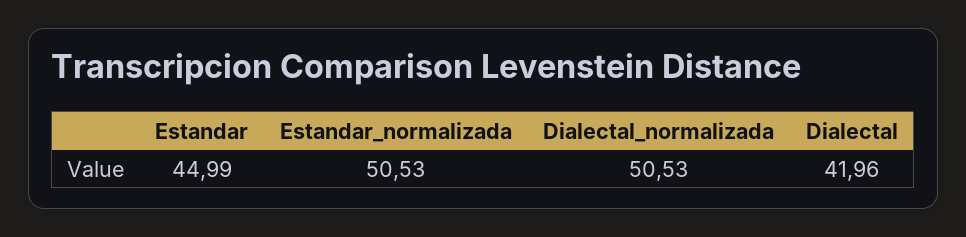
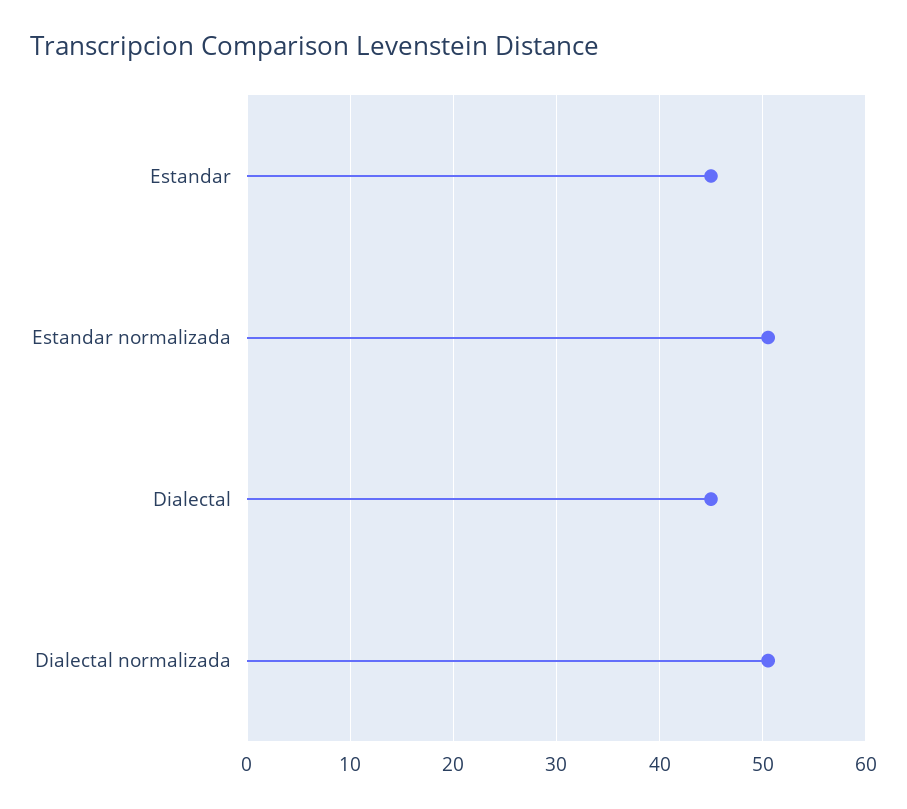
  {
    "Estandar": 44.99,
    "Estandar_normalizada": 50.53,
    "Dialectal_normalizada": 50.53,
-   "Dialectal": 41.96
+   "Dialectal": 45
  }

